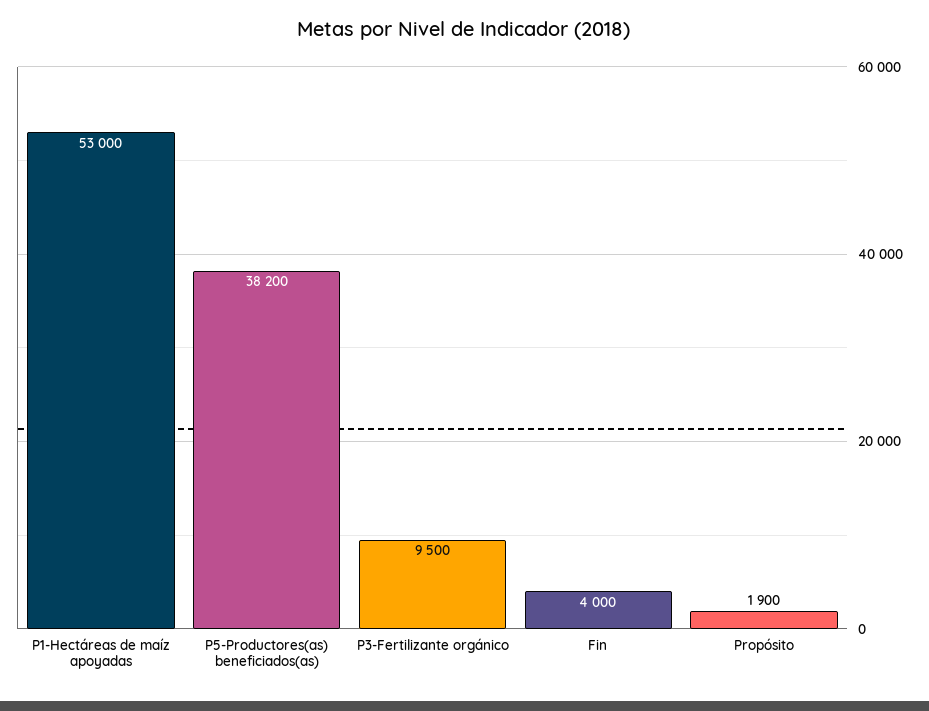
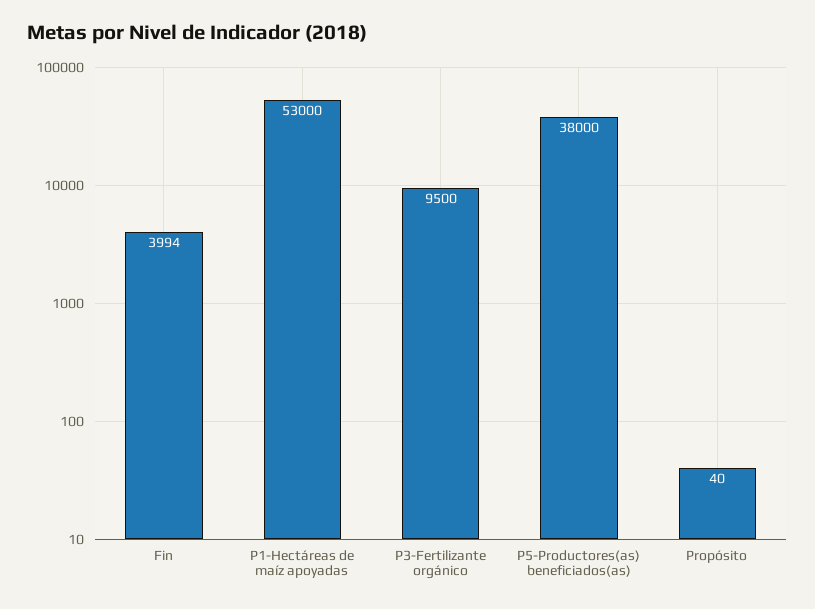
  {
    "P1-Hectáreas de maíz apoyadas": 53000,
-   "P5-Productores(as) beneficiados(as)": 38200,
+   "P5-Productores(as) beneficiados(as)": 38000,
    "P3-Fertilizante orgánico": 9500,
-   "Fin": 4000,
+   "Fin": 3994,
-   "Propósito": 1900
+   "Propósito": 40
  }

